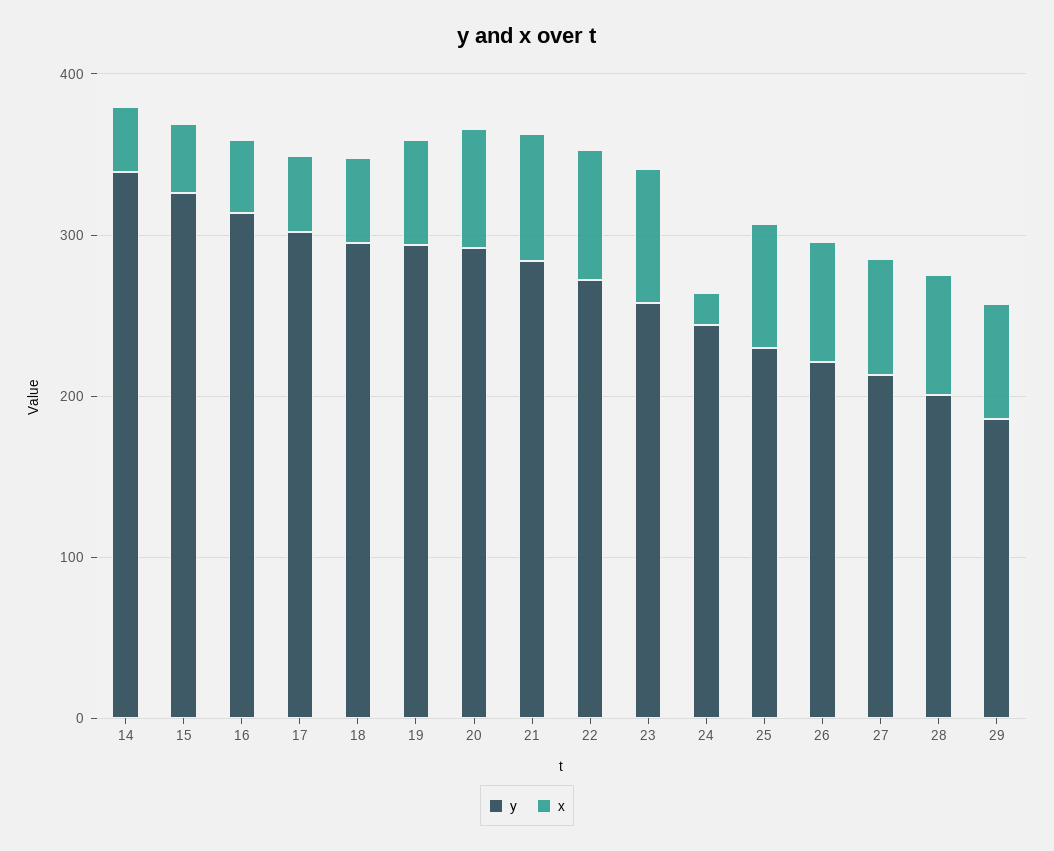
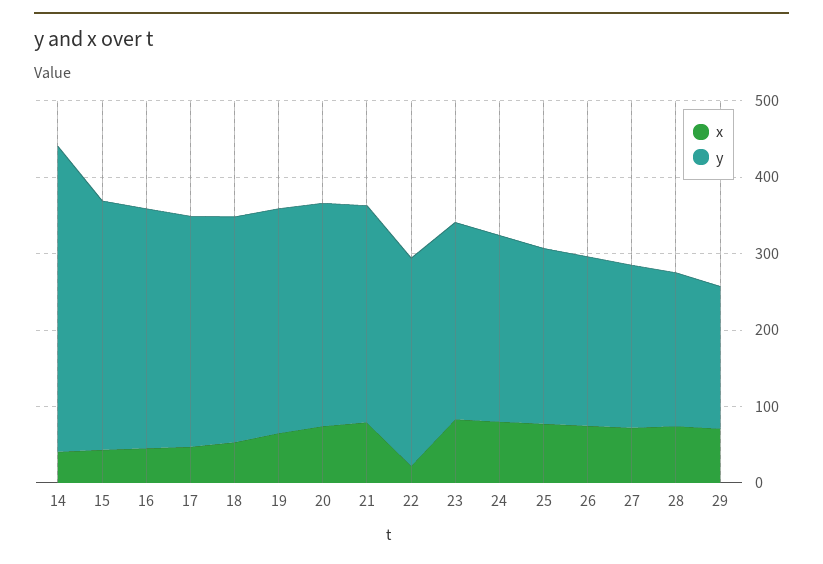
  {
    "y": {
-     "14": 340,
+     "14": 400,
      "15": 320,
      "16": 320,
      "17": 300,
      "18": 300,
      "19": 300,
      "20": 300,
      "21": 280,
      "22": 280,
      "23": 260,
      "24": 240,
      "25": 240,
      "26": 220,
      "27": 220,
      "28": 200,
      "29": 180
    },
    "x": {
      "14": 40,
      "15": 40,
      "16": 40,
      "17": 40,
      "18": 60,
      "19": 60,
      "20": 80,
      "21": 80,
-     "22": 80,
+     "22": 20,
      "23": 80,
-     "24": 20,
+     "24": 80,
      "25": 80,
      "26": 80,
      "27": 80,
      "28": 80,
      "29": 80
    }
  }

